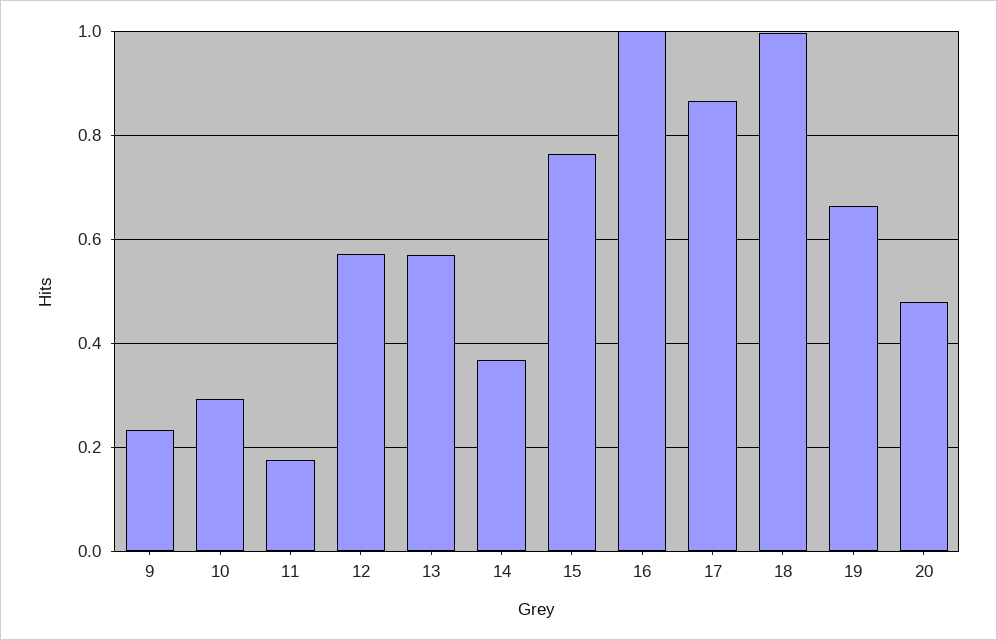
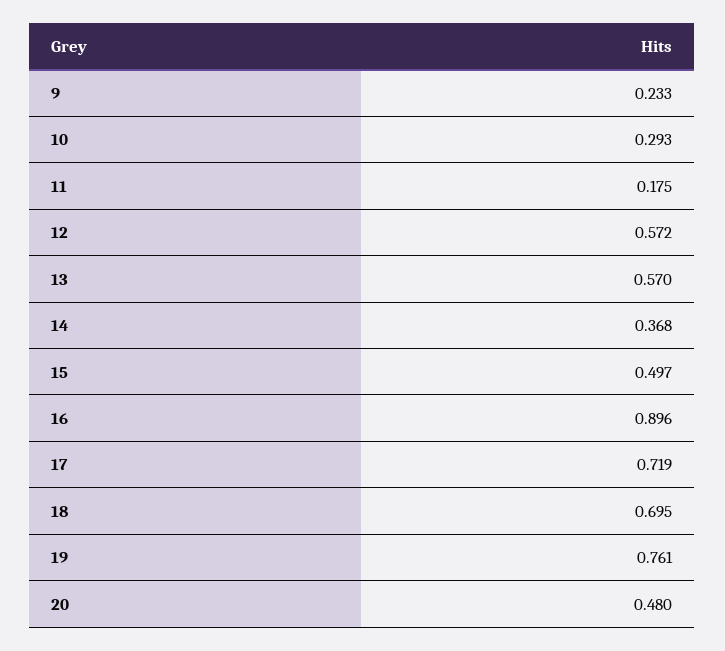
  {
    "9": 0.233,
    "10": 0.293,
    "11": 0.175,
    "12": 0.572,
    "13": 0.57,
    "14": 0.368,
-   "15": 0.76,
+   "15": 0.497,
-   "16": 1,
+   "16": 0.896,
-   "17": 0.86,
+   "17": 0.719,
-   "18": 1,
+   "18": 0.695,
-   "19": 0.66,
+   "19": 0.761,
    "20": 0.48
  }

